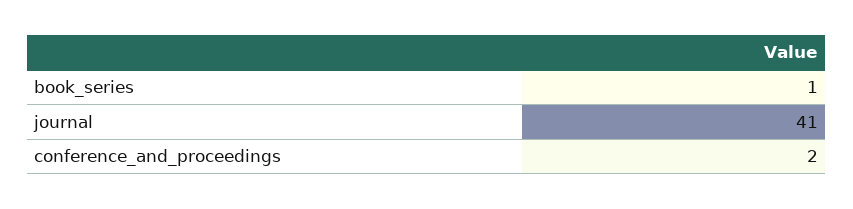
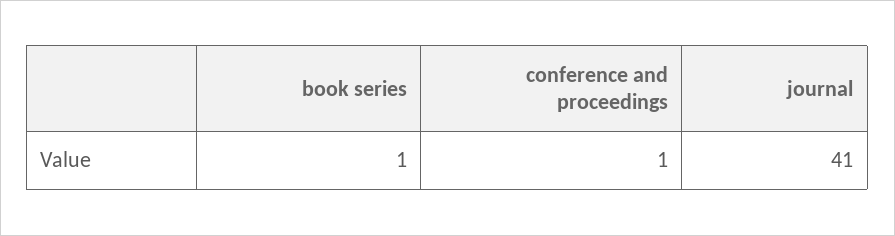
  {
    "book_series": 1,
    "journal": 41,
-   "conference_and_proceedings": 2
+   "conference_and_proceedings": 1
  }

